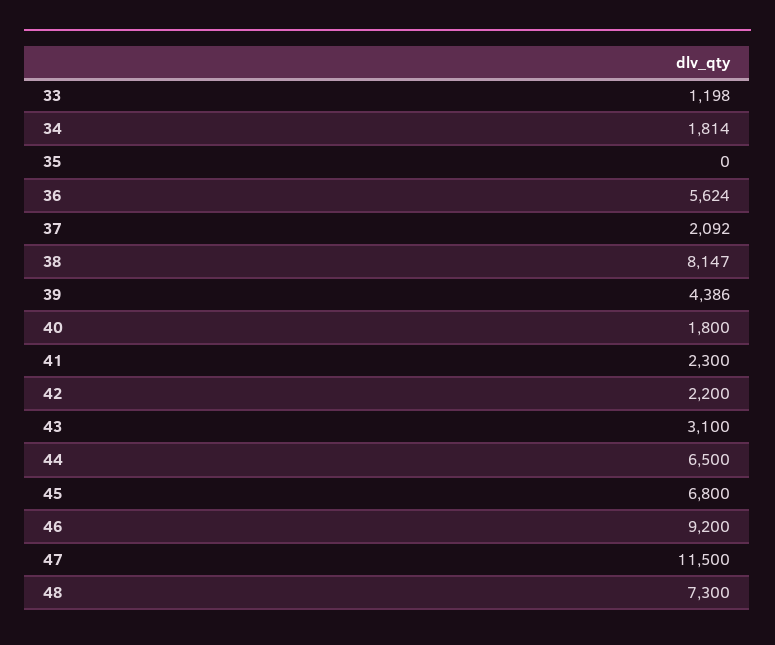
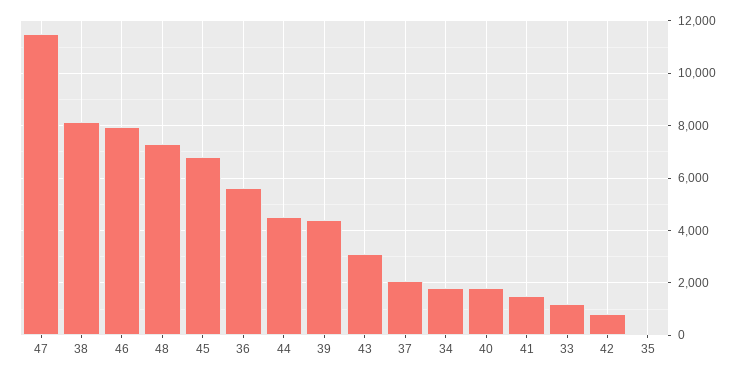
  {
    "33": 1198,
    "34": 1814,
    "35": 0,
    "36": 5624,
    "37": 2092,
    "38": 8147,
    "39": 4386,
    "40": 1800,
-   "41": 2300,
+   "41": 1500,
-   "42": 2200,
+   "42": 750,
    "43": 3100,
-   "44": 6500,
+   "44": 4500,
    "45": 6800,
-   "46": 9200,
+   "46": 8000,
    "47": 11500,
    "48": 7300
  }

